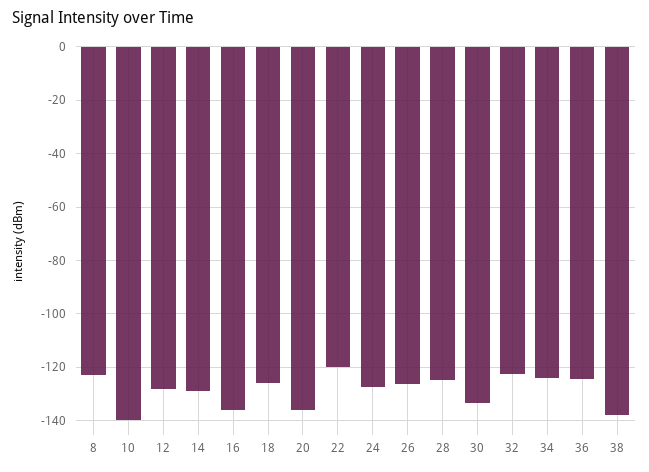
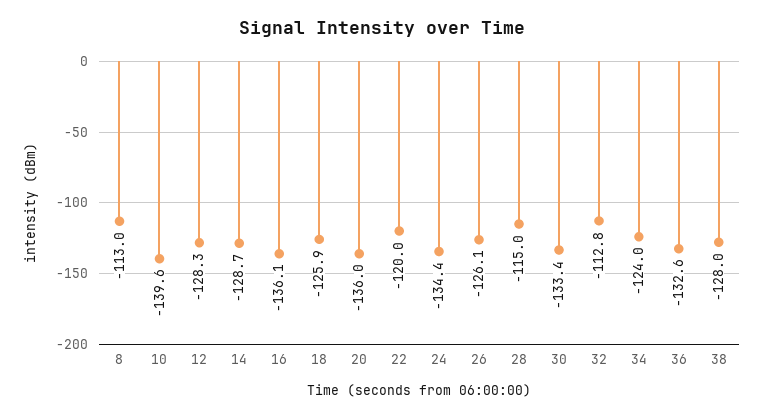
  {
-   "8": -122.5,
+   "8": -113,
    "10": -139.6,
    "12": -128.3,
    "14": -128.7,
    "16": -136.1,
    "18": -125.9,
    "20": -136,
    "22": -120,
-   "24": -127.5,
+   "24": -134.4,
    "26": -126.1,
-   "28": -125,
+   "28": -115,
    "30": -133.4,
-   "32": -122.5,
+   "32": -112.8,
    "34": -124,
-   "36": -125,
+   "36": -132.6,
-   "38": -137.5
+   "38": -128
  }

